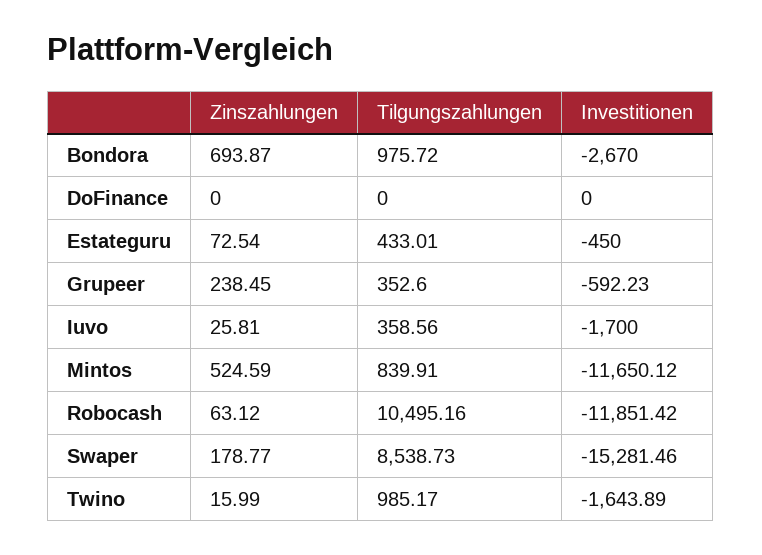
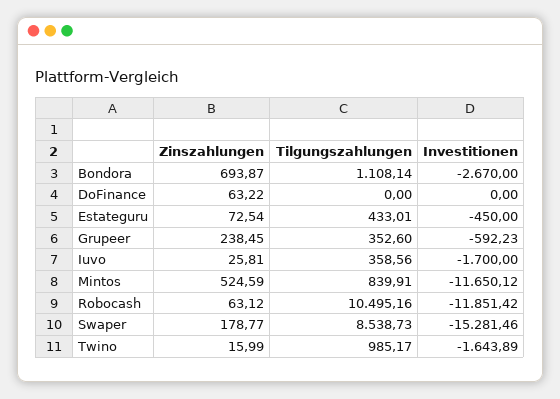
  {
    "Zinszahlungen": {
      "Bondora": 693.87,
-     "DoFinance": 0,
+     "DoFinance": 63.22,
      "Estateguru": 72.54,
      "Grupeer": 238.45,
      "Iuvo": 25.81,
      "Mintos": 524.59,
      "Robocash": 63.12,
      "Swaper": 178.77,
      "Twino": 15.99
    },
    "Tilgungszahlungen": {
-     "Bondora": 975.72,
+     "Bondora": 1108.14,
      "DoFinance": 0,
      "Estateguru": 433.01,
      "Grupeer": 352.6,
      "Iuvo": 358.56,
      "Mintos": 839.91,
      "Robocash": 10495.16,
      "Swaper": 8538.73,
      "Twino": 985.17
    },
    "Investitionen": {
      "Bondora": -2670,
      "DoFinance": 0,
      "Estateguru": -450,
      "Grupeer": -592.23,
      "Iuvo": -1700,
      "Mintos": -11650.12,
      "Robocash": -11851.42,
      "Swaper": -15281.46,
      "Twino": -1643.89
    }
  }

